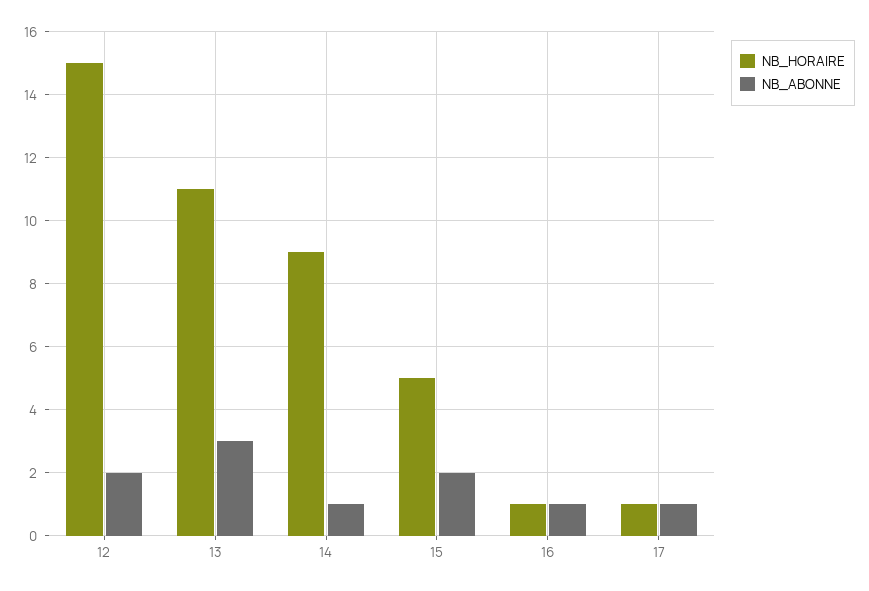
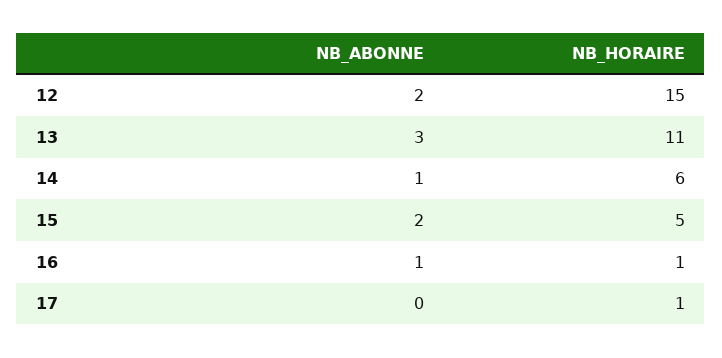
  {
    "NB_HORAIRE": {
      "12": 15,
      "13": 11,
-     "14": 9,
+     "14": 6,
      "15": 5,
      "16": 1,
      "17": 1
    },
    "NB_ABONNE": {
      "12": 2,
      "13": 3,
      "14": 1,
      "15": 2,
      "16": 1,
-     "17": 1
+     "17": 0
    }
  }

